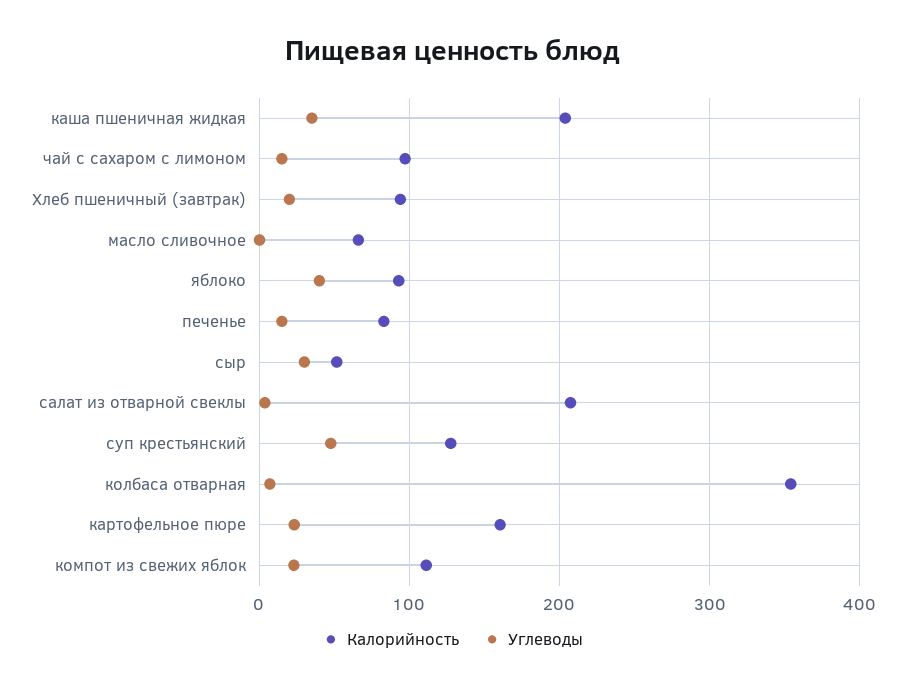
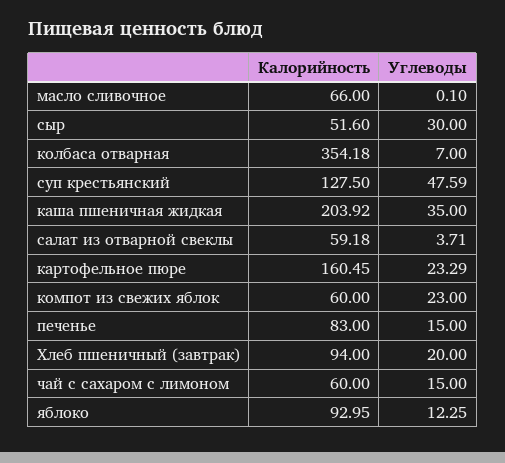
  {
    "Калорийность": {
      "каша пшеничная жидкая": 203.92,
-     "чай с сахаром с лимоном": 100,
+     "чай с сахаром с лимоном": 60,
      "Хлеб пшеничный (завтрак)": 94,
      "масло сливочное": 66,
      "яблоко": 92.95,
      "печенье": 83,
      "сыр": 51.6,
-     "салат из отварной свеклы": 210,
+     "салат из отварной свеклы": 59.18,
      "суп крестьянский": 127.5,
      "колбаса отварная": 354.18,
      "картофельное пюре": 160.45,
-     "компот из свежих яблок": 110
+     "компот из свежих яблок": 60
    },
    "Углеводы": {
      "каша пшеничная жидкая": 35,
      "чай с сахаром с лимоном": 15,
      "Хлеб пшеничный (завтрак)": 20,
      "масло сливочное": 0.1,
-     "яблоко": 40,
+     "яблоко": 12.25,
      "печенье": 15,
      "сыр": 30,
      "салат из отварной свеклы": 3.71,
      "суп крестьянский": 47.59,
      "колбаса отварная": 7,
      "картофельное пюре": 23.29,
      "компот из свежих яблок": 23
    }
  }

